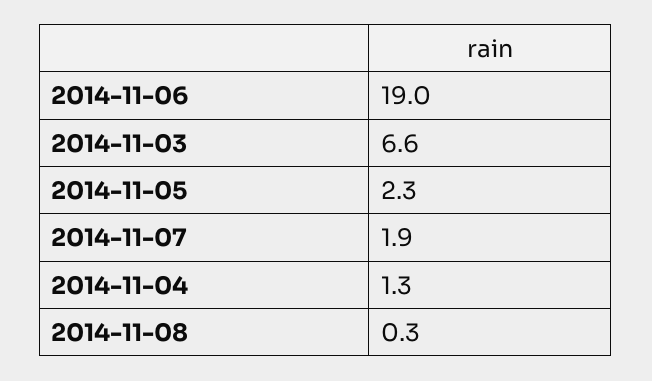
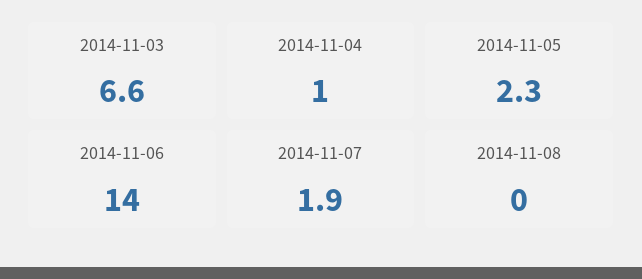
  {
-   "2014-11-06": 19,
+   "2014-11-06": 14,
    "2014-11-03": 6.6,
    "2014-11-05": 2.3,
    "2014-11-07": 1.9,
-   "2014-11-04": 1.3,
+   "2014-11-04": 1,
-   "2014-11-08": 0.3
+   "2014-11-08": 0
  }

